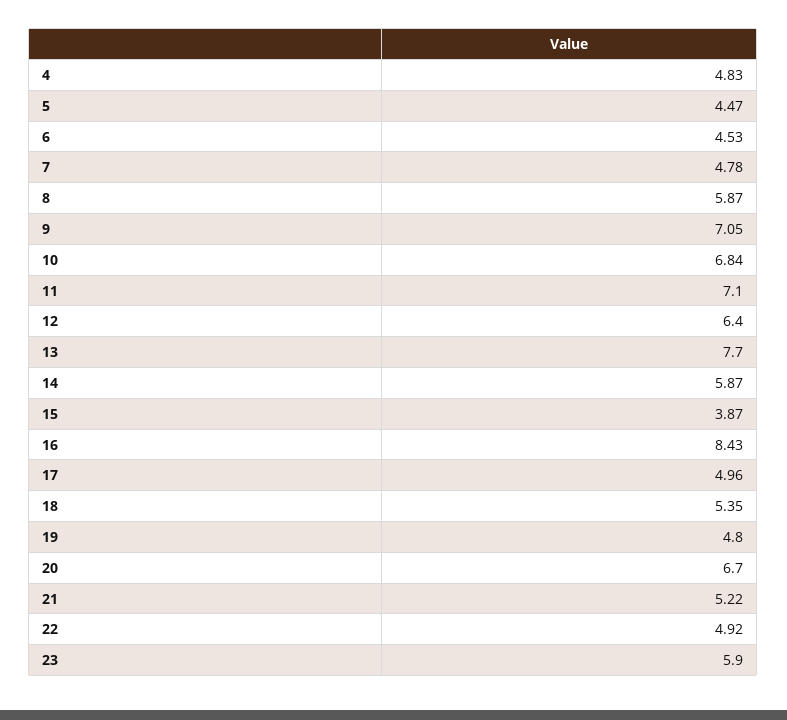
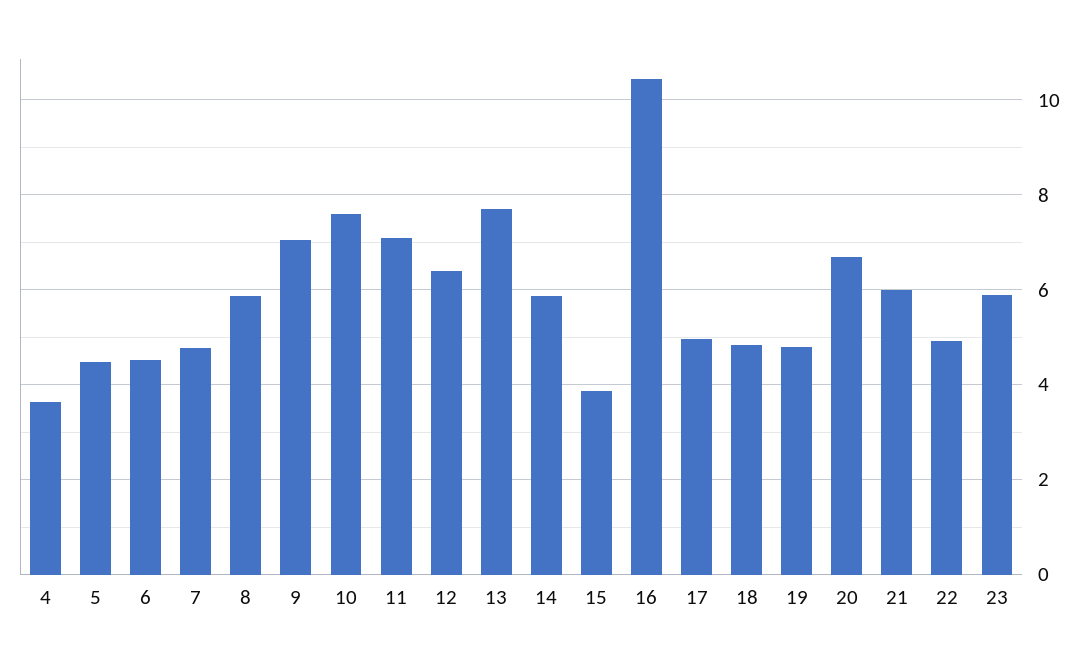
  {
-   "4": 4.83,
+   "4": 3.6,
    "5": 4.47,
    "6": 4.53,
    "7": 4.78,
    "8": 5.87,
    "9": 7.05,
-   "10": 6.84,
+   "10": 7.6,
    "11": 7.1,
    "12": 6.4,
    "13": 7.7,
    "14": 5.87,
    "15": 3.87,
-   "16": 8.43,
+   "16": 10.4,
    "17": 4.96,
-   "18": 5.35,
+   "18": 4.8,
    "19": 4.8,
    "20": 6.7,
-   "21": 5.22,
+   "21": 6,
    "22": 4.92,
    "23": 5.9
  }

